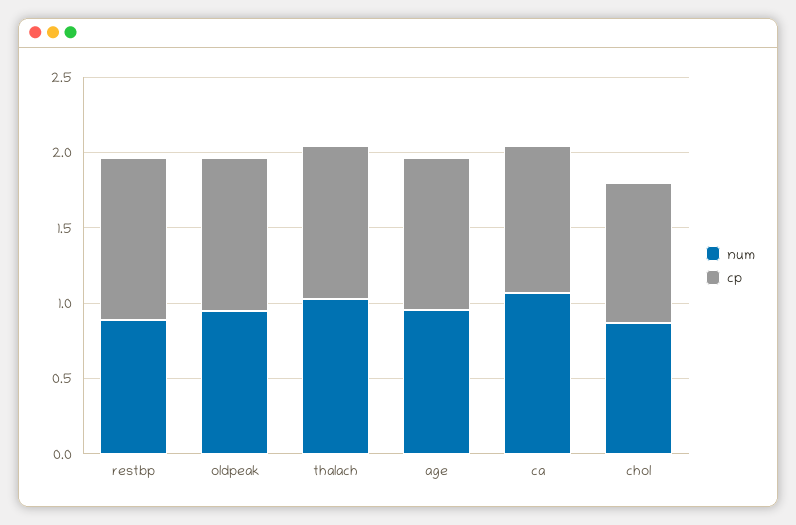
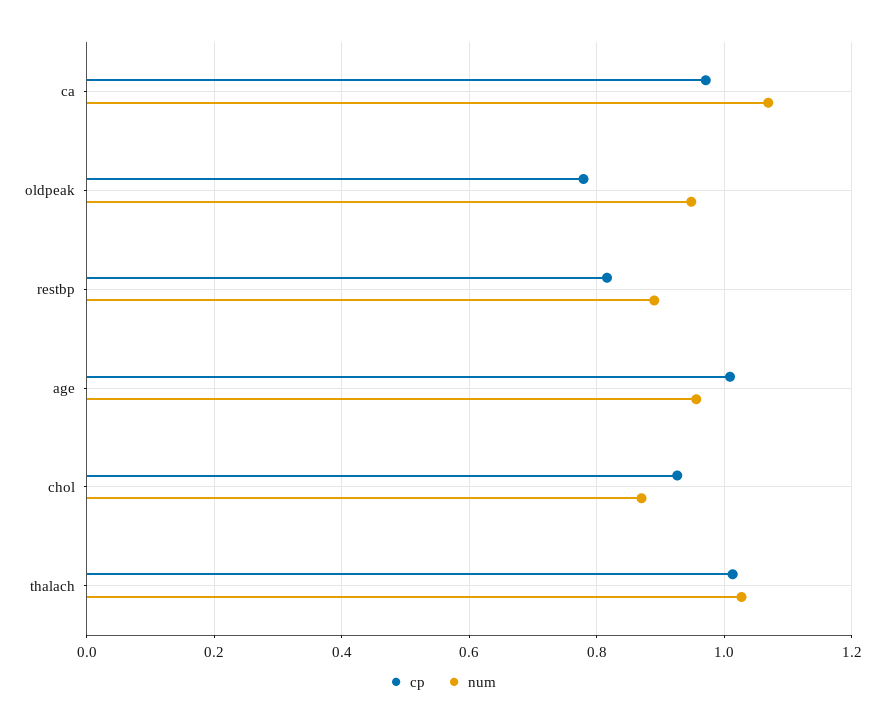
  {
    "num": {
      "restbp": 0.9,
      "oldpeak": 0.94,
      "thalach": 1.02,
      "age": 0.96,
      "ca": 1.06,
      "chol": 0.88
    },
    "cp": {
-     "restbp": 1.1,
+     "restbp": 0.82,
-     "oldpeak": 1,
+     "oldpeak": 0.78,
      "thalach": 1.02,
      "age": 1,
      "ca": 0.98,
      "chol": 0.92
    }
  }

